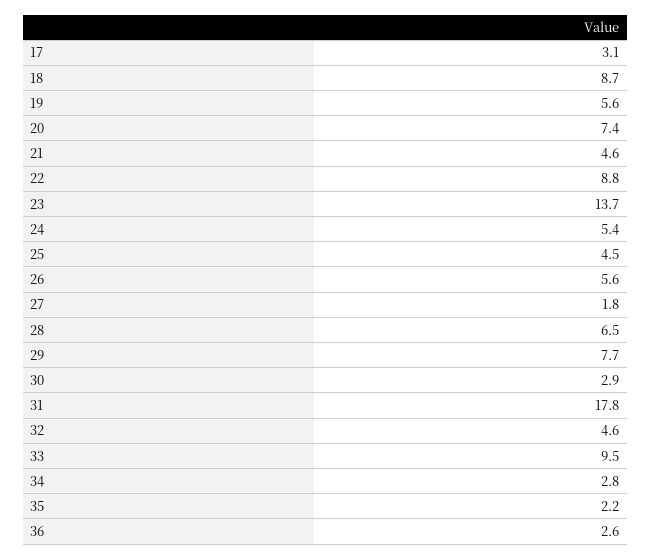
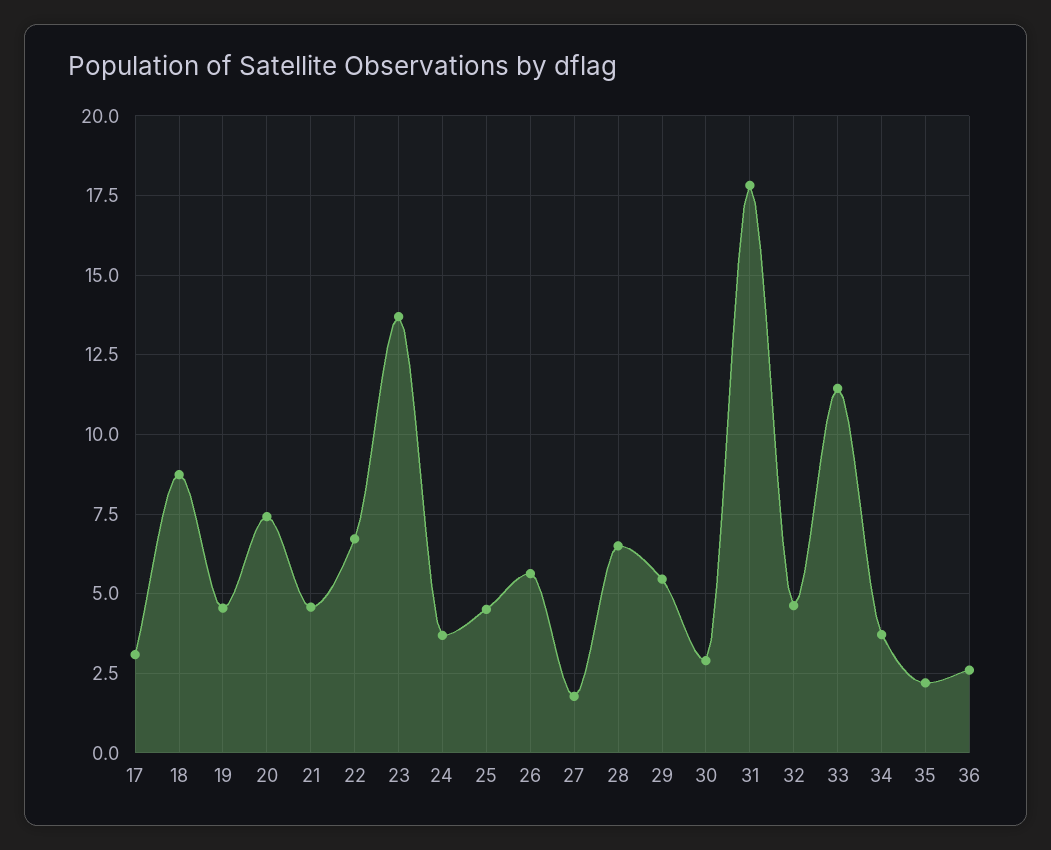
  {
    "17": 3.1,
    "18": 8.7,
-   "19": 5.6,
+   "19": 4.5,
    "20": 7.4,
    "21": 4.6,
-   "22": 8.8,
+   "22": 6.75,
    "23": 13.7,
-   "24": 5.4,
+   "24": 3.75,
    "25": 4.5,
    "26": 5.6,
    "27": 1.8,
    "28": 6.5,
-   "29": 7.7,
+   "29": 5.5,
    "30": 2.9,
    "31": 17.8,
    "32": 4.6,
-   "33": 9.5,
+   "33": 11.5,
-   "34": 2.8,
+   "34": 3.75,
    "35": 2.2,
    "36": 2.6
  }

